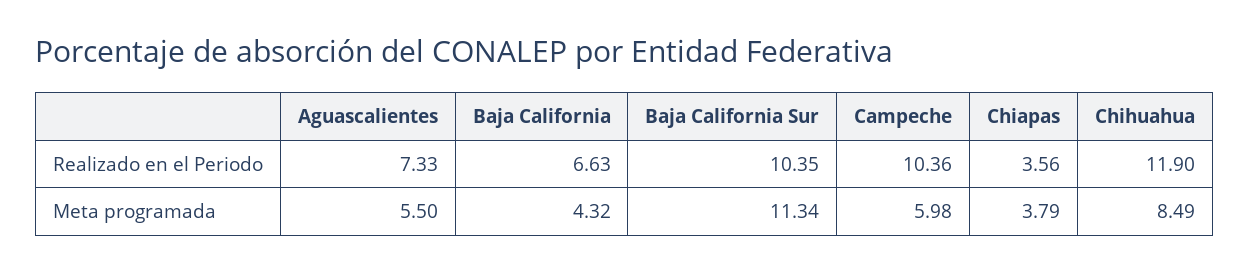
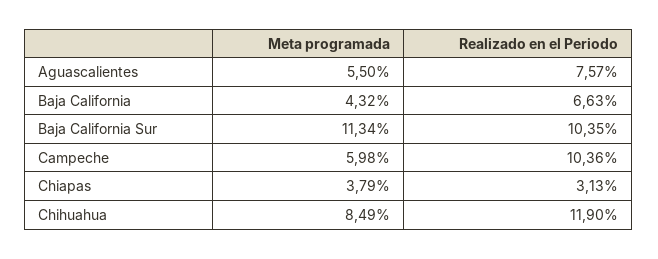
  {
    "Aguascalientes": {
-     "Realizado en el Periodo": 7.33,
+     "Realizado en el Periodo": 7.57,
      "Meta programada": 5.5
    },
    "Baja California": {
      "Realizado en el Periodo": 6.63,
      "Meta programada": 4.32
    },
    "Baja California Sur": {
      "Realizado en el Periodo": 10.35,
      "Meta programada": 11.34
    },
    "Campeche": {
      "Realizado en el Periodo": 10.36,
      "Meta programada": 5.98
    },
    "Chiapas": {
-     "Realizado en el Periodo": 3.56,
+     "Realizado en el Periodo": 3.13,
      "Meta programada": 3.79
    },
    "Chihuahua": {
      "Realizado en el Periodo": 11.9,
      "Meta programada": 8.49
    }
  }

